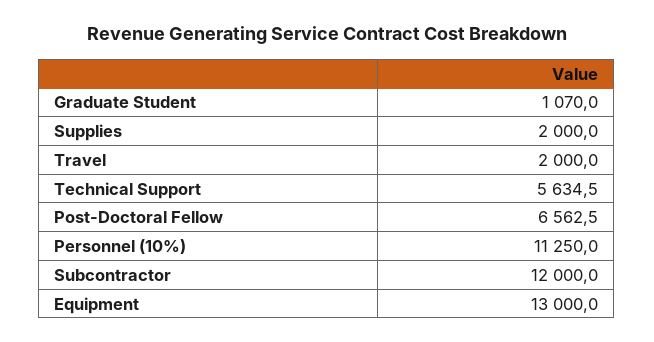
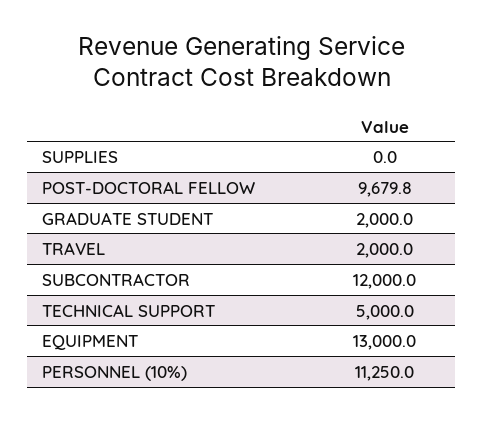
  {
-   "Graduate Student": 1070,
+   "Graduate Student": 2000,
-   "Supplies": 2000,
+   "Supplies": 0,
    "Travel": 2000,
-   "Technical Support": 5634.5,
+   "Technical Support": 5000,
-   "Post-Doctoral Fellow": 6562.5,
+   "Post-Doctoral Fellow": 9679.8,
    "Personnel (10%)": 11250,
    "Subcontractor": 12000,
    "Equipment": 13000
  }

